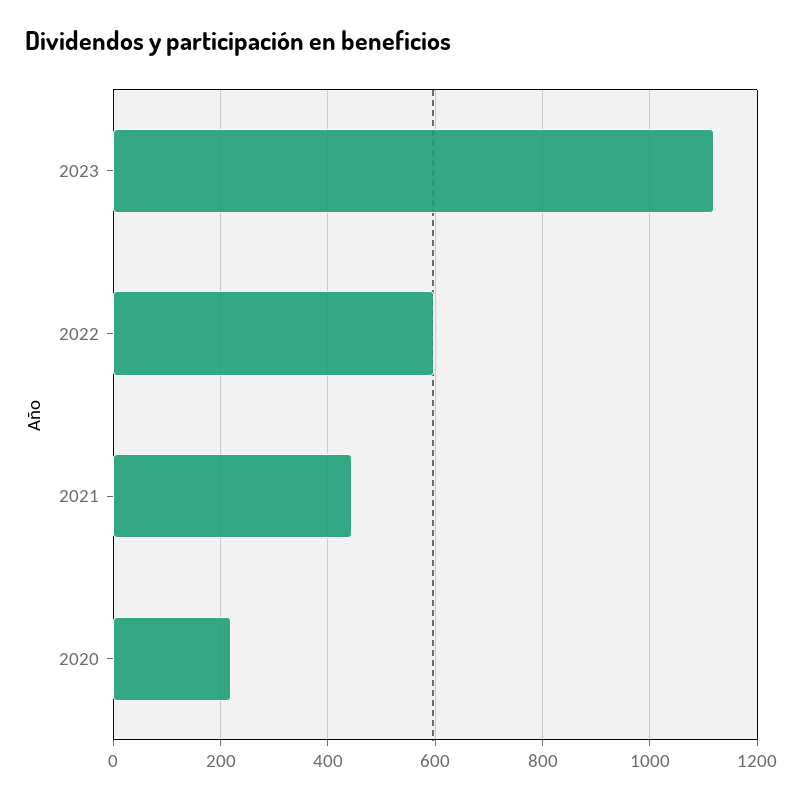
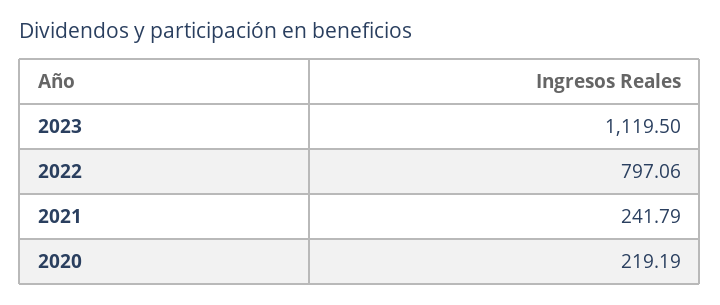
  {
    "2023": 1119.5,
-   "2022": 600,
+   "2022": 797.06,
-   "2021": 440,
+   "2021": 241.79,
    "2020": 219.19
  }

